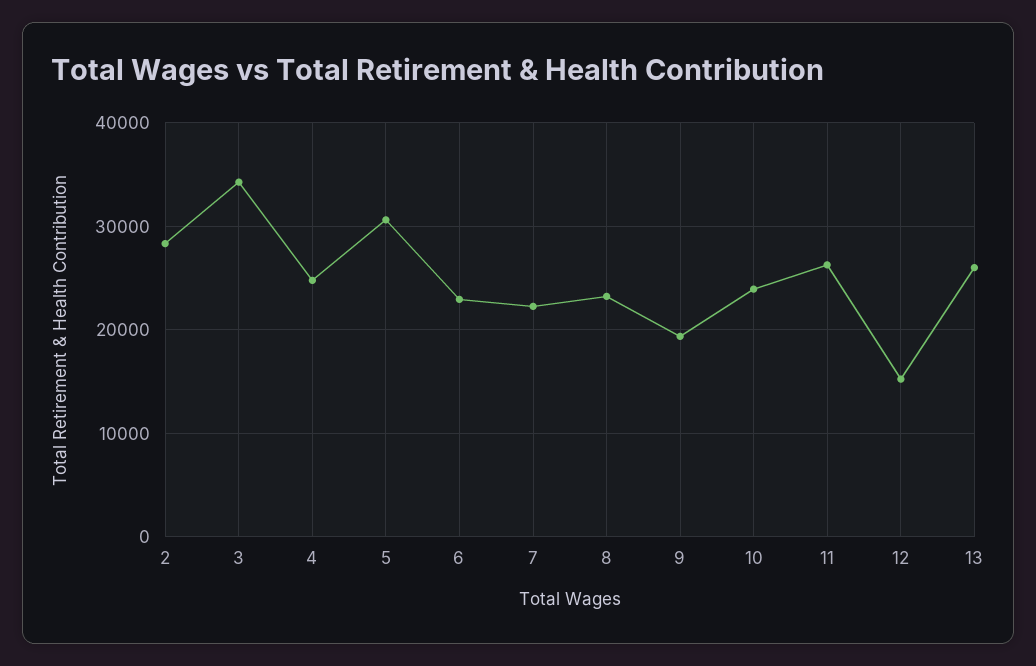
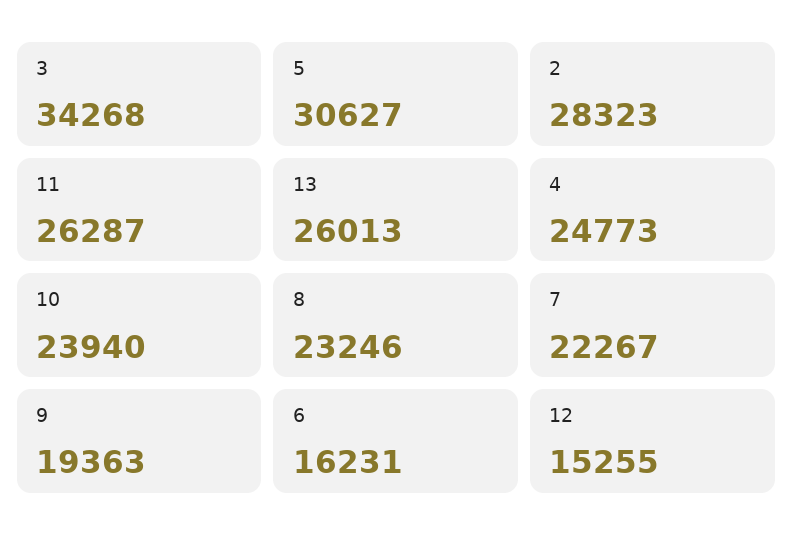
  {
    "2": 28323,
    "3": 34268,
    "4": 24773,
    "5": 30627,
-   "6": 23000,
+   "6": 16231,
    "7": 22267,
    "8": 23246,
    "9": 19363,
    "10": 23940,
    "11": 26287,
    "12": 15255,
    "13": 26013
  }

